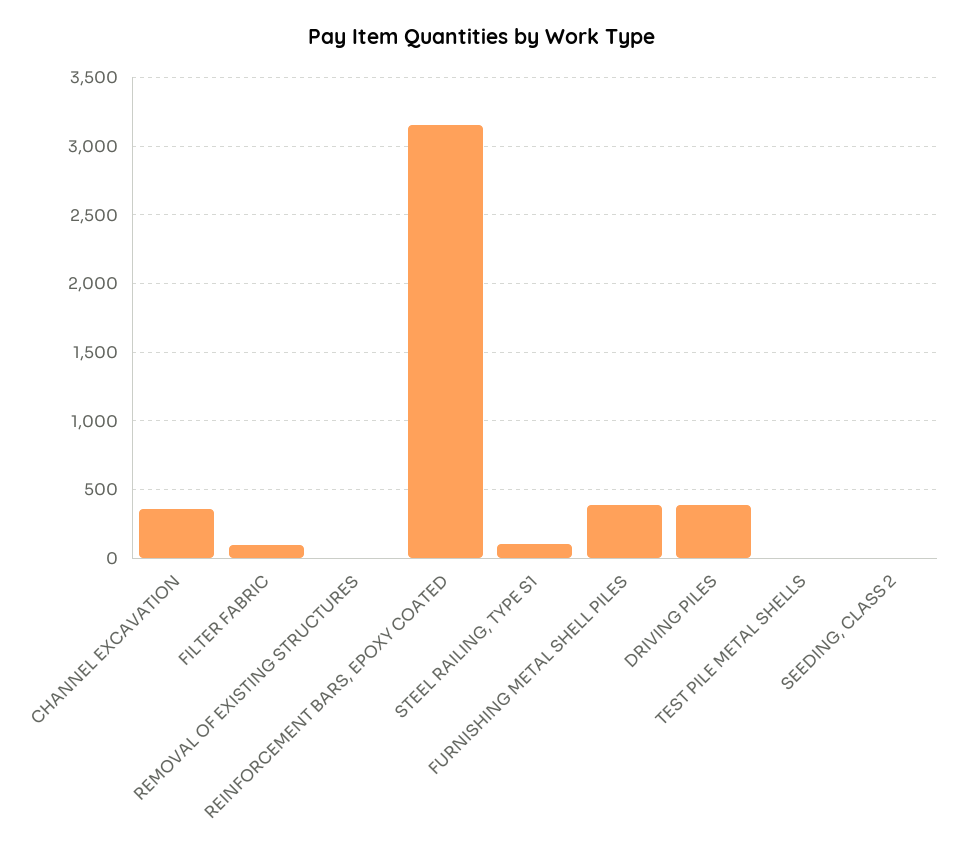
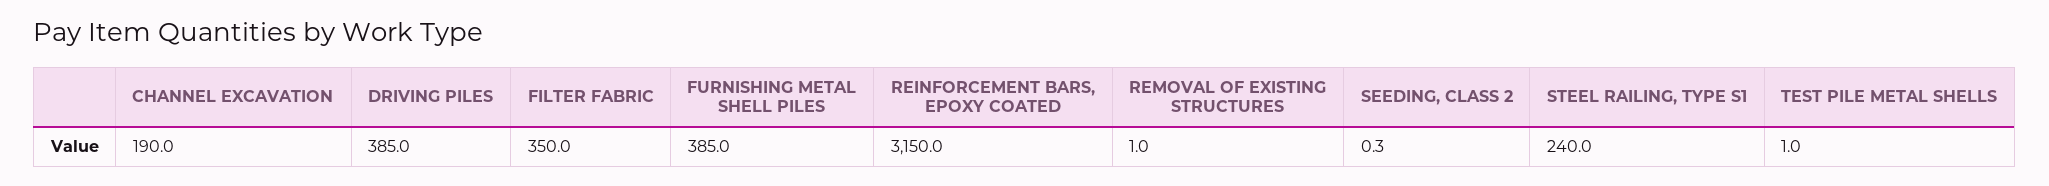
  {
-   "CHANNEL EXCAVATION": 350,
+   "CHANNEL EXCAVATION": 190,
-   "FILTER FABRIC": 100,
+   "FILTER FABRIC": 350,
    "REMOVAL OF EXISTING STRUCTURES": 1,
    "REINFORCEMENT BARS, EPOXY COATED": 3150,
-   "STEEL RAILING, TYPE S1": 100,
+   "STEEL RAILING, TYPE S1": 240,
    "FURNISHING METAL SHELL PILES": 385,
    "DRIVING PILES": 385,
    "TEST PILE METAL SHELLS": 1,
    "SEEDING, CLASS 2": 0.3
  }

